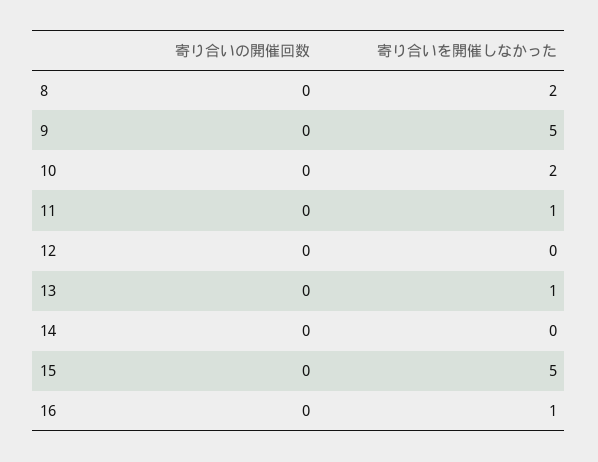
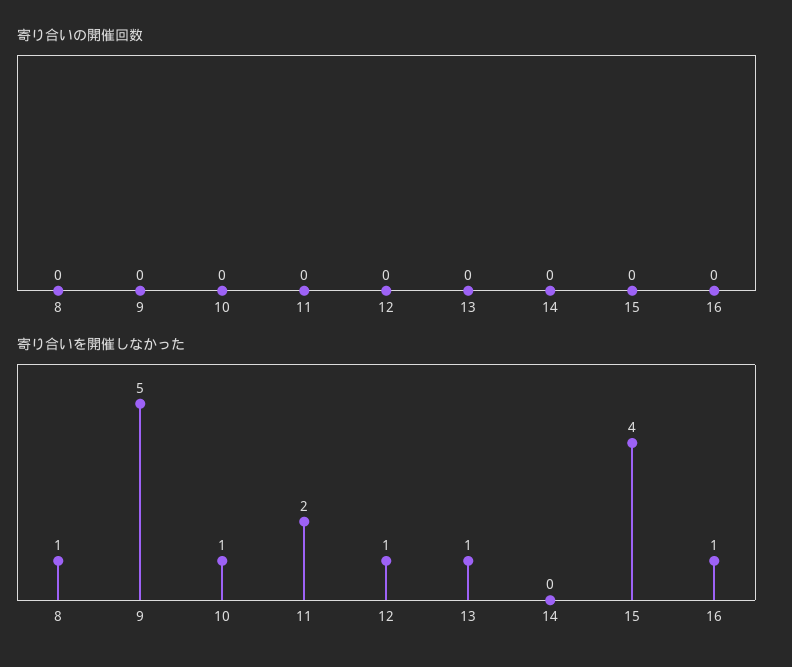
  {
    "寄り合いの開催回数": {
      "8": 0,
      "9": 0,
      "10": 0,
      "11": 0,
      "12": 0,
      "13": 0,
      "14": 0,
      "15": 0,
      "16": 0
    },
    "寄り合いを開催しなかった": {
-     "8": 2,
+     "8": 1,
      "9": 5,
-     "10": 2,
+     "10": 1,
-     "11": 1,
+     "11": 2,
-     "12": 0,
+     "12": 1,
      "13": 1,
      "14": 0,
-     "15": 5,
+     "15": 4,
      "16": 1
    }
  }

